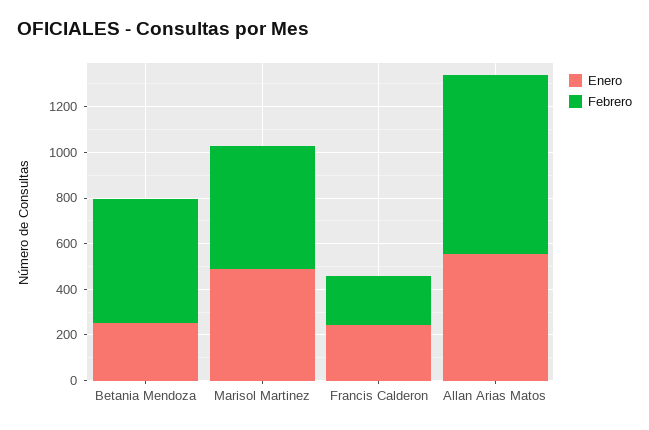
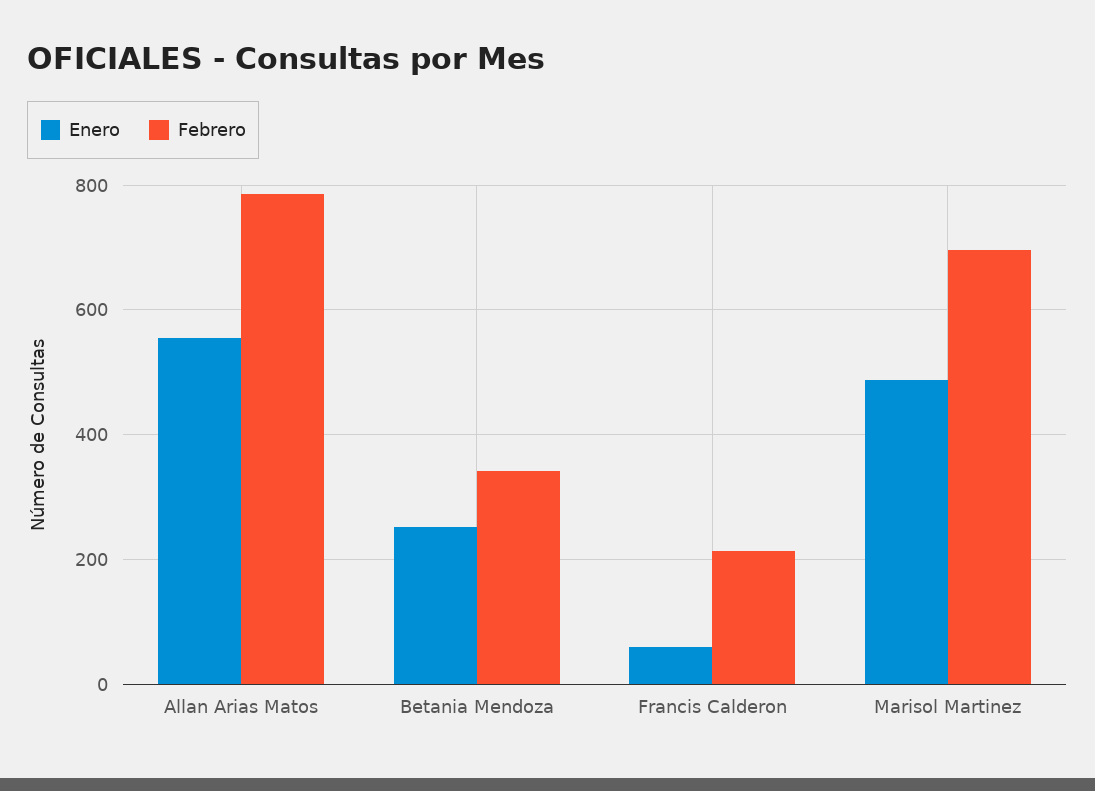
  {
    "Enero": {
      "Betania Mendoza": 260,
      "Marisol Martinez": 480,
-     "Francis Calderon": 250,
+     "Francis Calderon": 60,
      "Allan Arias Matos": 560
    },
    "Febrero": {
-     "Betania Mendoza": 550,
+     "Betania Mendoza": 340,
-     "Marisol Martinez": 550,
+     "Marisol Martinez": 700,
      "Francis Calderon": 220,
      "Allan Arias Matos": 780
    }
  }

